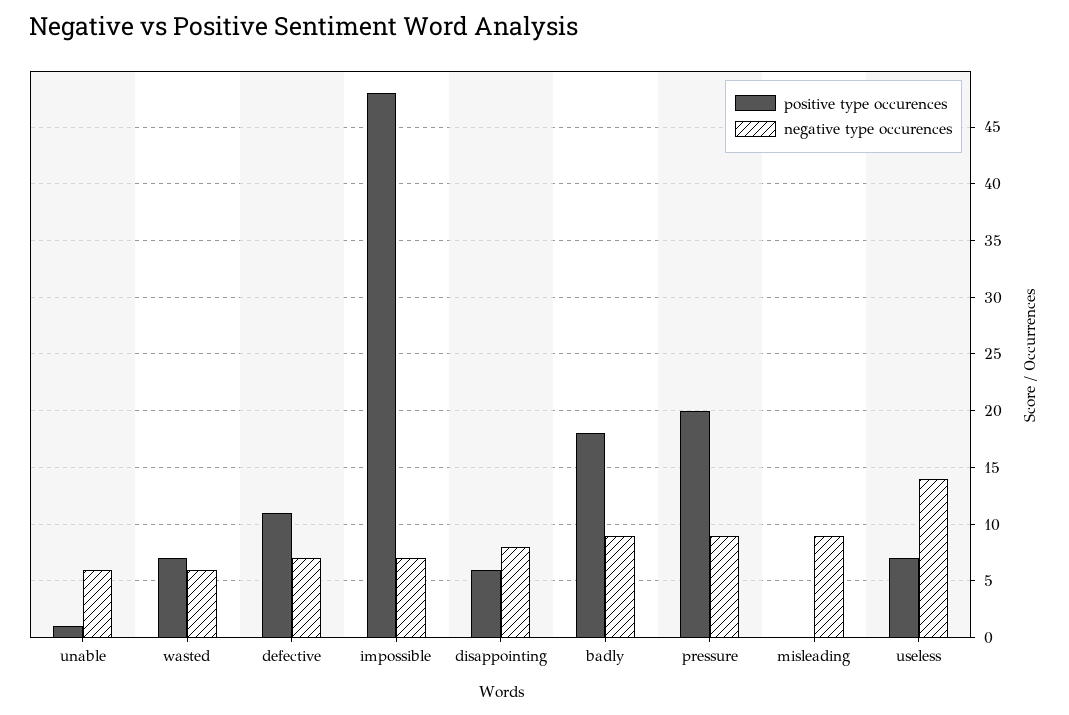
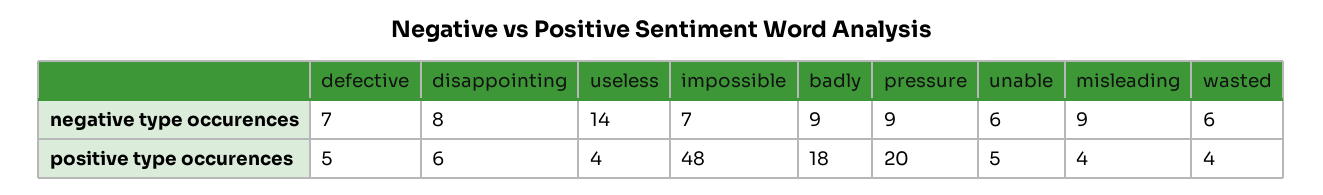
  {
    "positive type occurences": {
-     "unable": 1,
+     "unable": 5,
-     "wasted": 7,
+     "wasted": 4,
-     "defective": 11,
+     "defective": 5,
      "impossible": 48,
      "disappointing": 6,
      "badly": 18,
      "pressure": 20,
-     "misleading": 0,
+     "misleading": 4,
-     "useless": 7
+     "useless": 4
    },
    "negative type occurences": {
      "unable": 6,
      "wasted": 6,
      "defective": 7,
      "impossible": 7,
      "disappointing": 8,
      "badly": 9,
      "pressure": 9,
      "misleading": 9,
      "useless": 14
    }
  }

